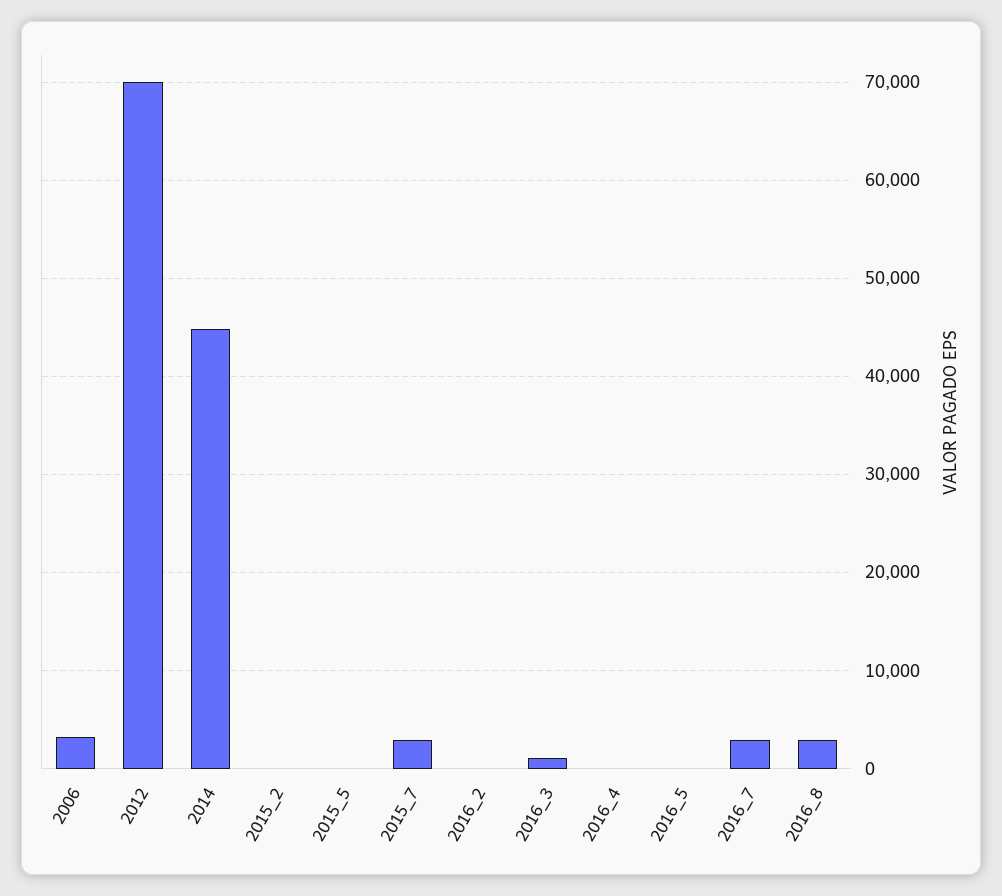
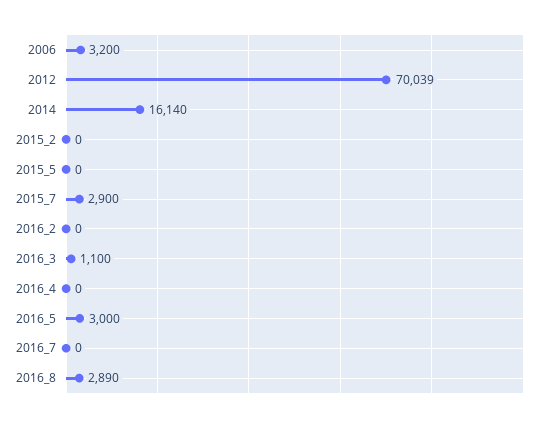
  {
    "2006": 3200,
    "2012": 70039,
-   "2014": 45000,
+   "2014": 16140,
    "2015_2": 0,
    "2015_5": 0,
    "2015_7": 2900,
    "2016_2": 0,
    "2016_3": 1100,
    "2016_4": 0,
-   "2016_5": 0,
+   "2016_5": 3000,
-   "2016_7": 3000,
+   "2016_7": 0,
    "2016_8": 2890
  }

